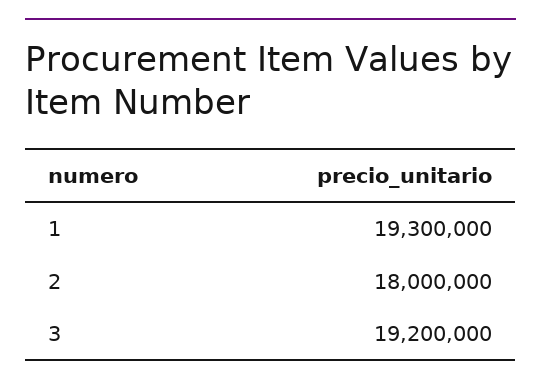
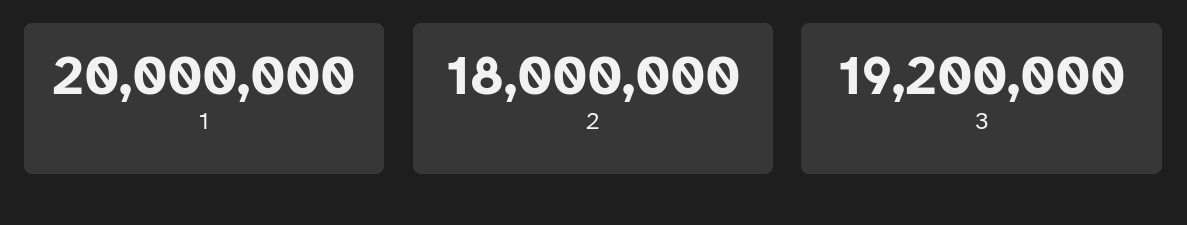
  {
-   "1": 19300000,
+   "1": 20000000,
    "2": 18000000,
    "3": 19200000
  }

